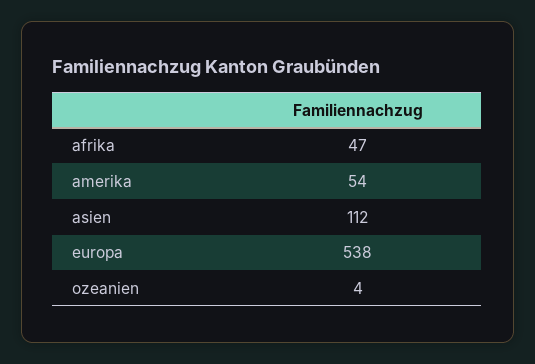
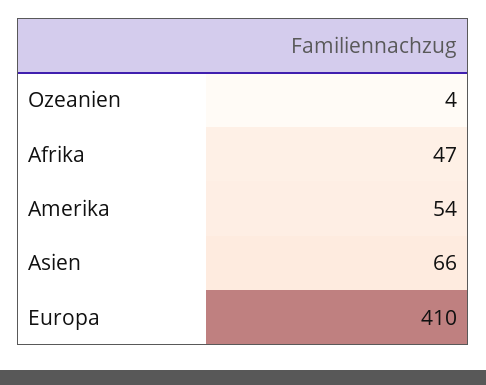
  {
    "afrika": 47,
    "amerika": 54,
-   "asien": 112,
+   "asien": 66,
-   "europa": 538,
+   "europa": 410,
    "ozeanien": 4
  }

